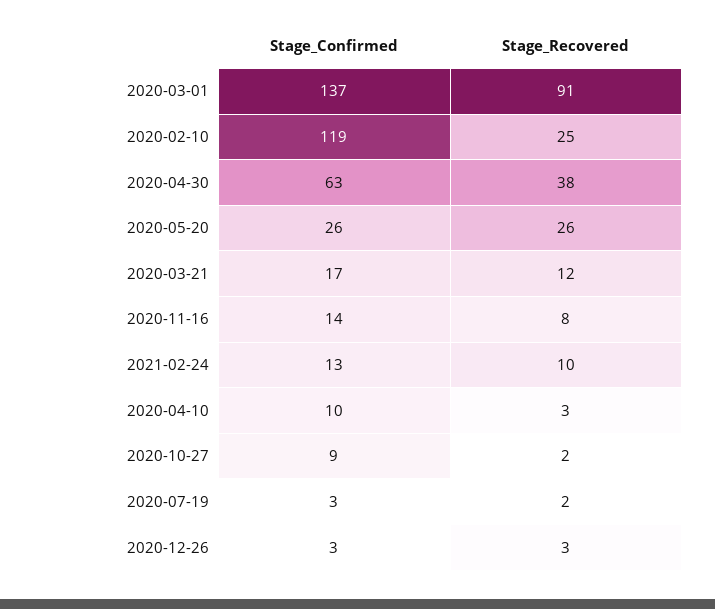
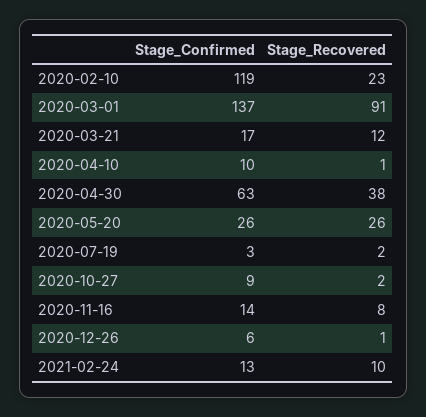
  {
    "Stage_Confirmed": {
      "2020-03-01": 137,
      "2020-02-10": 119,
      "2020-04-30": 63,
      "2020-05-20": 26,
      "2020-03-21": 17,
      "2020-11-16": 14,
      "2021-02-24": 13,
      "2020-04-10": 10,
      "2020-10-27": 9,
      "2020-07-19": 3,
-     "2020-12-26": 3
+     "2020-12-26": 6
    },
    "Stage_Recovered": {
      "2020-03-01": 91,
-     "2020-02-10": 25,
+     "2020-02-10": 23,
      "2020-04-30": 38,
      "2020-05-20": 26,
      "2020-03-21": 12,
      "2020-11-16": 8,
      "2021-02-24": 10,
-     "2020-04-10": 3,
+     "2020-04-10": 1,
      "2020-10-27": 2,
      "2020-07-19": 2,
-     "2020-12-26": 3
+     "2020-12-26": 1
    }
  }

